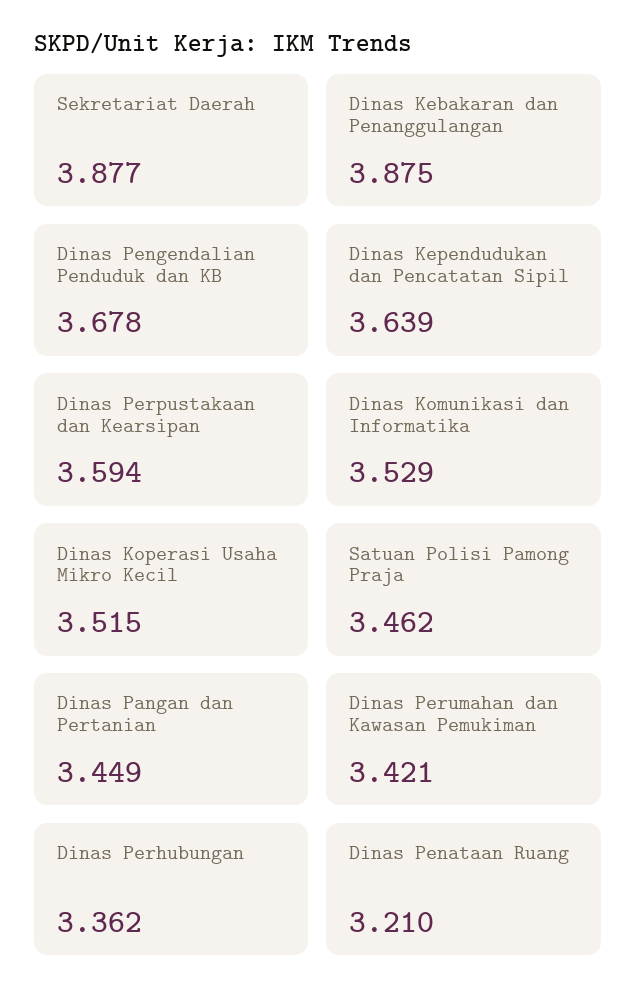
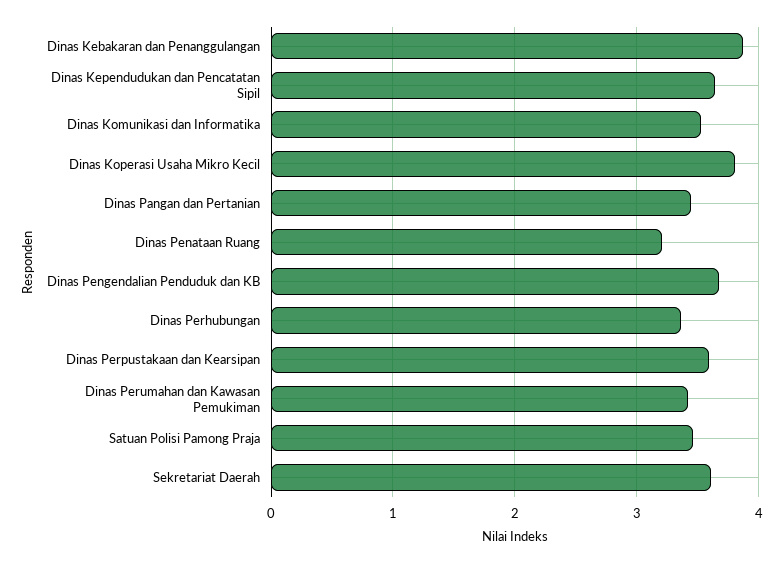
  {
-   "Sekretariat Daerah": 3.877,
+   "Sekretariat Daerah": 3.6,
    "Dinas Kebakaran dan Penanggulangan": 3.875,
    "Dinas Pengendalian Penduduk dan KB": 3.678,
    "Dinas Kependudukan dan Pencatatan Sipil": 3.639,
    "Dinas Perpustakaan dan Kearsipan": 3.594,
    "Dinas Komunikasi dan Informatika": 3.529,
-   "Dinas Koperasi Usaha Mikro Kecil": 3.515,
+   "Dinas Koperasi Usaha Mikro Kecil": 3.8,
    "Satuan Polisi Pamong Praja": 3.462,
    "Dinas Pangan dan Pertanian": 3.449,
    "Dinas Perumahan dan Kawasan Pemukiman": 3.421,
    "Dinas Perhubungan": 3.362,
    "Dinas Penataan Ruang": 3.21
  }

